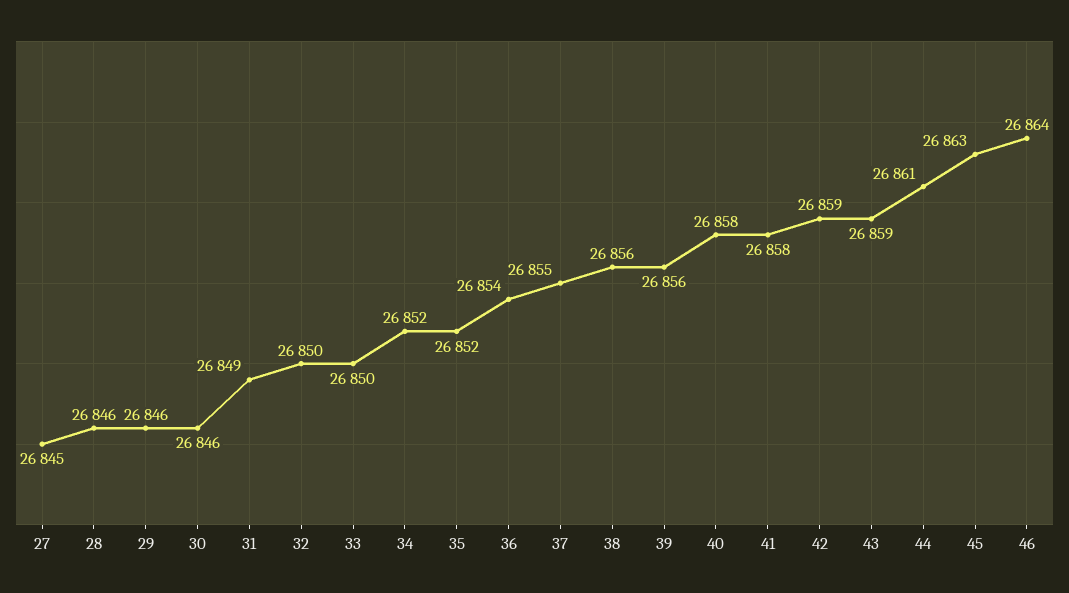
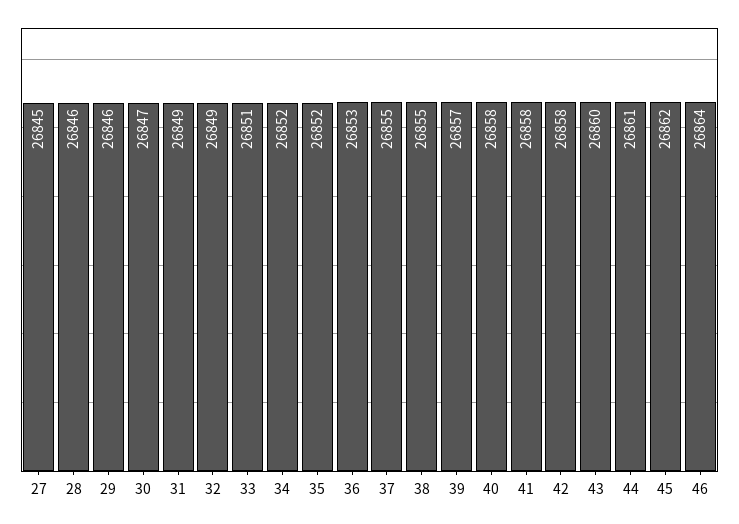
  {
    "27": 26845,
    "28": 26846,
    "29": 26846,
-   "30": 26846,
+   "30": 26847,
    "31": 26849,
-   "32": 26850,
+   "32": 26849,
-   "33": 26850,
+   "33": 26851,
    "34": 26852,
    "35": 26852,
-   "36": 26854,
+   "36": 26853,
    "37": 26855,
-   "38": 26856,
+   "38": 26855,
-   "39": 26856,
+   "39": 26857,
    "40": 26858,
    "41": 26858,
-   "42": 26859,
+   "42": 26858,
-   "43": 26859,
+   "43": 26860,
    "44": 26861,
-   "45": 26863,
+   "45": 26862,
    "46": 26864
  }

